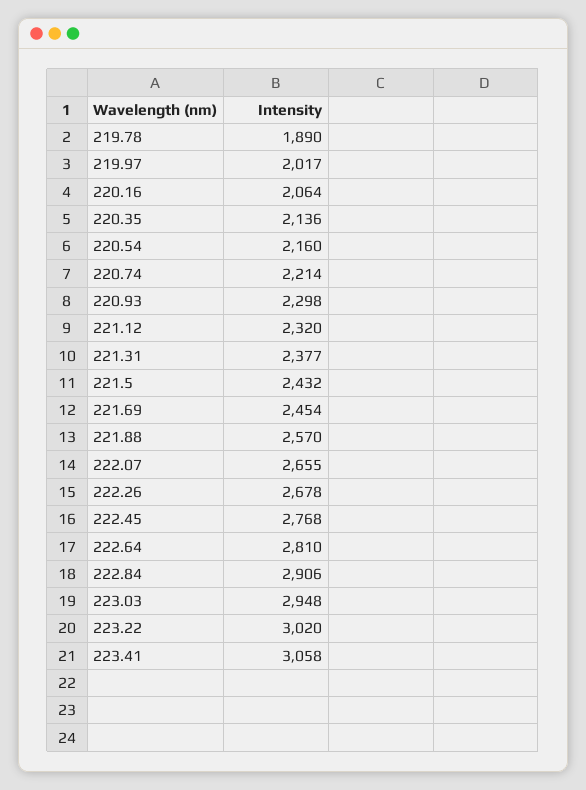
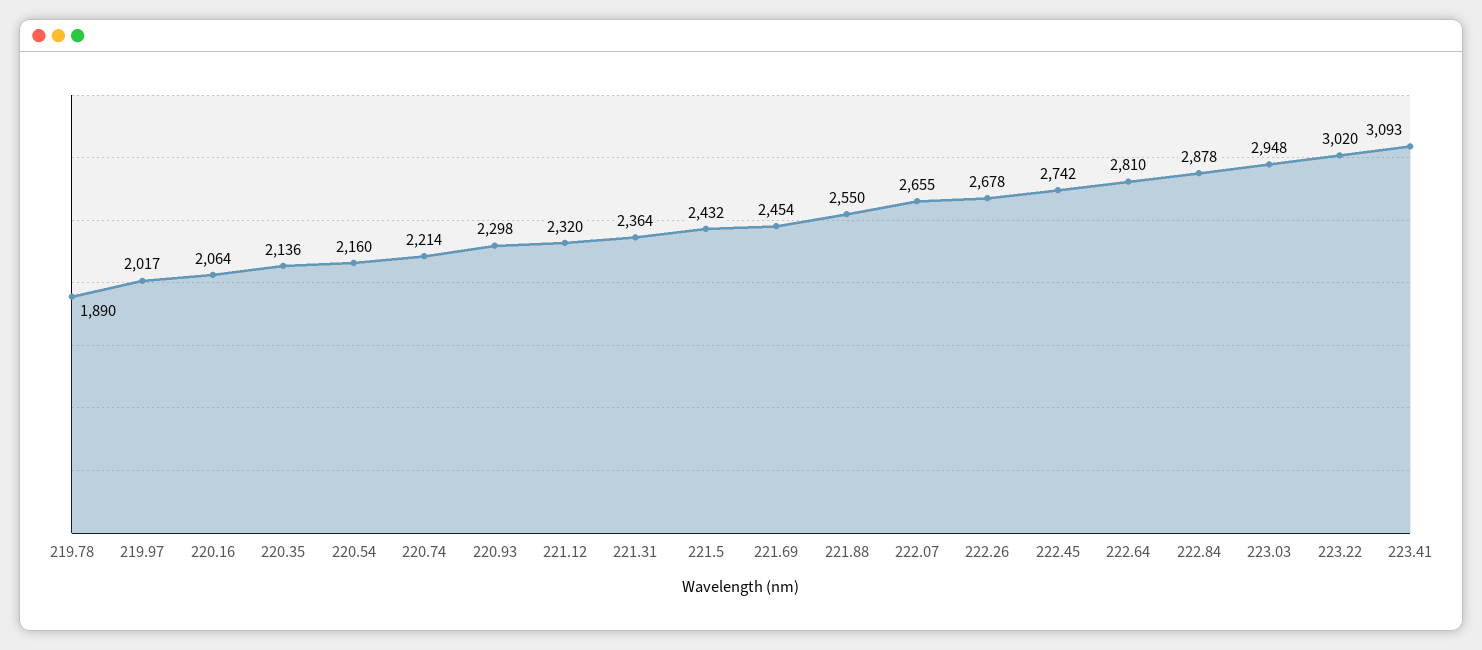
  {
    "219.78": 1890,
    "219.97": 2017,
    "220.16": 2064,
    "220.35": 2136,
    "220.54": 2160,
    "220.74": 2214,
    "220.93": 2298,
    "221.12": 2320,
-   "221.31": 2377,
+   "221.31": 2364,
    "221.5": 2432,
    "221.69": 2454,
-   "221.88": 2570,
+   "221.88": 2550,
    "222.07": 2655,
    "222.26": 2678,
-   "222.45": 2768,
+   "222.45": 2742,
    "222.64": 2810,
-   "222.84": 2906,
+   "222.84": 2878,
    "223.03": 2948,
    "223.22": 3020,
-   "223.41": 3058
+   "223.41": 3093
  }

